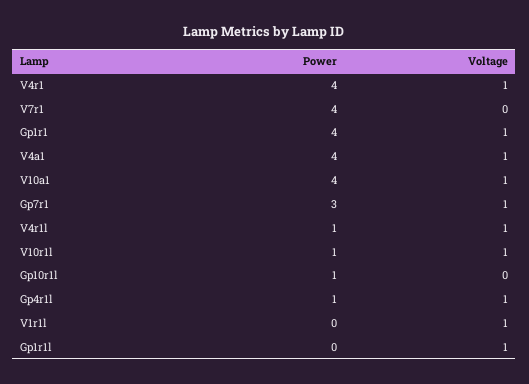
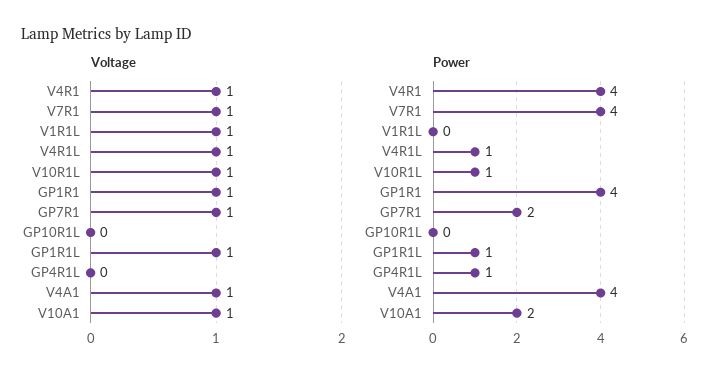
  {
    "Power": {
      "V4r1": 4,
      "V7r1": 4,
      "Gp1r1": 4,
      "V4a1": 4,
-     "V10a1": 4,
+     "V10a1": 2,
-     "Gp7r1": 3,
+     "Gp7r1": 2,
      "V4r1l": 1,
      "V10r1l": 1,
-     "Gp10r1l": 1,
+     "Gp10r1l": 0,
      "Gp4r1l": 1,
      "V1r1l": 0,
-     "Gp1r1l": 0
+     "Gp1r1l": 1
    },
    "Voltage": {
      "V4r1": 1,
-     "V7r1": 0,
+     "V7r1": 1,
      "Gp1r1": 1,
      "V4a1": 1,
      "V10a1": 1,
      "Gp7r1": 1,
      "V4r1l": 1,
      "V10r1l": 1,
      "Gp10r1l": 0,
-     "Gp4r1l": 1,
+     "Gp4r1l": 0,
      "V1r1l": 1,
      "Gp1r1l": 1
    }
  }

